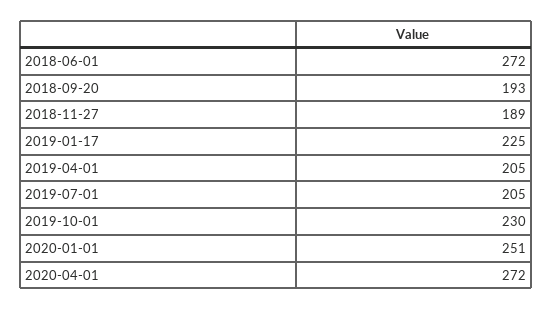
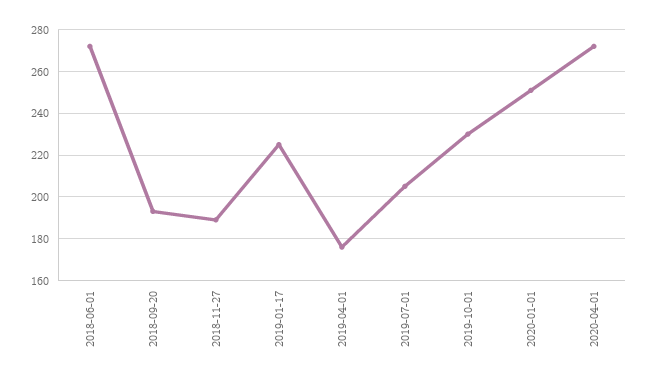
  {
    "2018-06-01": 272,
    "2018-09-20": 193,
    "2018-11-27": 189,
    "2019-01-17": 225,
-   "2019-04-01": 205,
+   "2019-04-01": 175,
    "2019-07-01": 205,
    "2019-10-01": 230,
    "2020-01-01": 251,
    "2020-04-01": 272
  }

